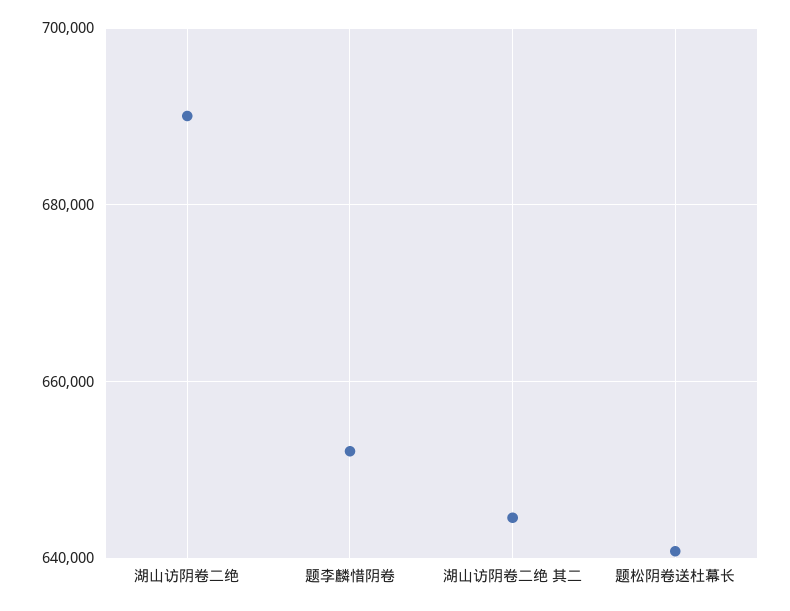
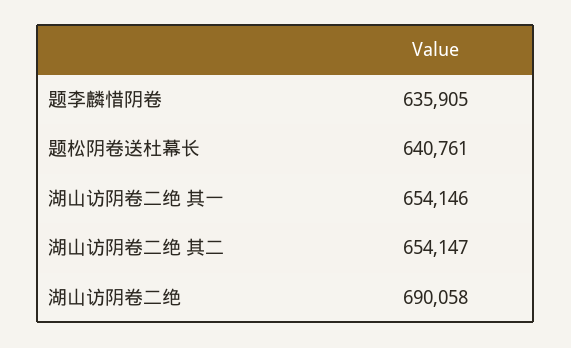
  {
    "湖山访阴卷二绝": 690058,
-   "题李麟惜阴卷": 652000,
+   "题李麟惜阴卷": 635905,
-   "湖山访阴卷二绝 其二": 644000,
+   "湖山访阴卷二绝 其二": 654147,
-   "题松阴卷送杜幕长": 640761
+   "题松阴卷送杜幕长": 640761,
+   "湖山访阴卷二绝 其一": 654146
  }

